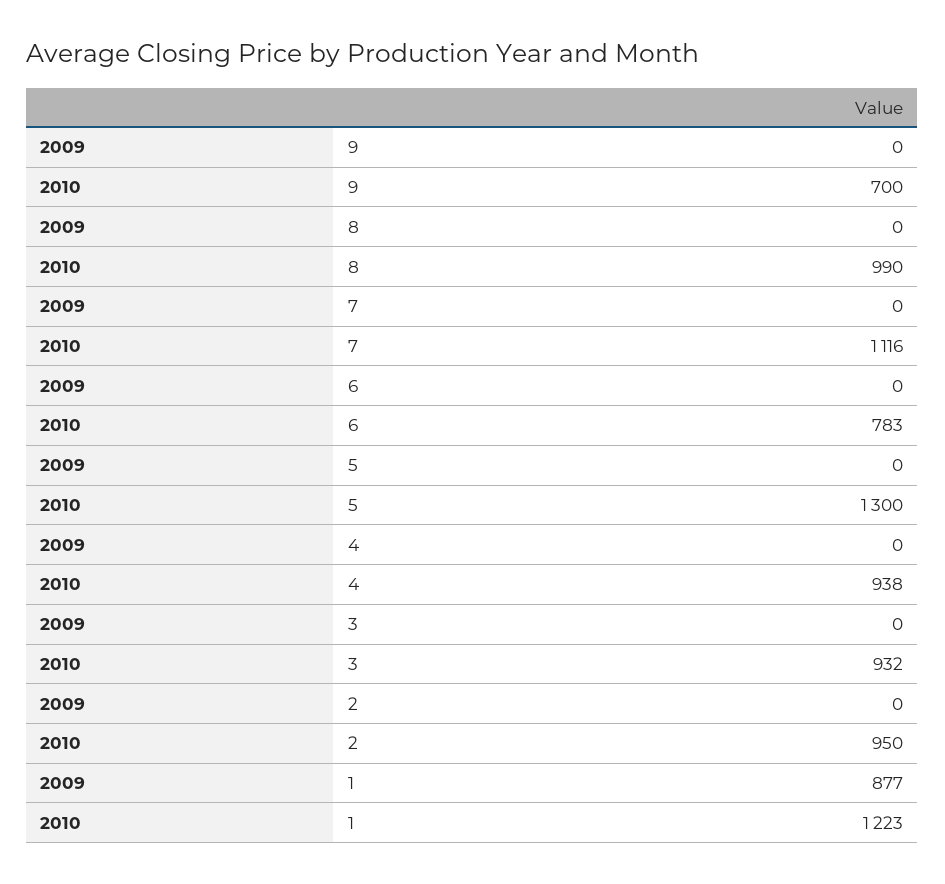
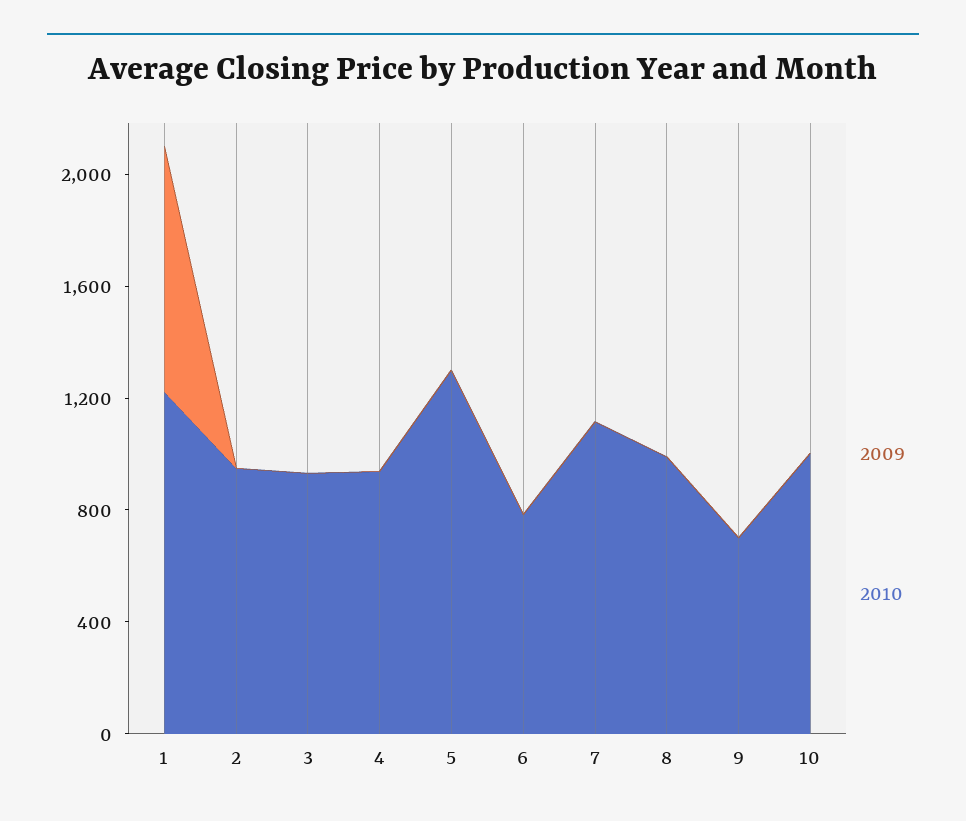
  {
    "2009": {
      "9": 0,
      "8": 0,
      "7": 0,
      "6": 0,
      "5": 0,
      "4": 0,
      "3": 0,
      "2": 0,
-     "1": 877
+     "1": 877,
+     "10": 0
    },
    "2010": {
      "9": 700,
      "8": 990,
      "7": 1116,
      "6": 783,
      "5": 1300,
      "4": 938,
      "3": 932,
      "2": 950,
-     "1": 1223
+     "1": 1223,
+     "10": 1000
    }
  }

